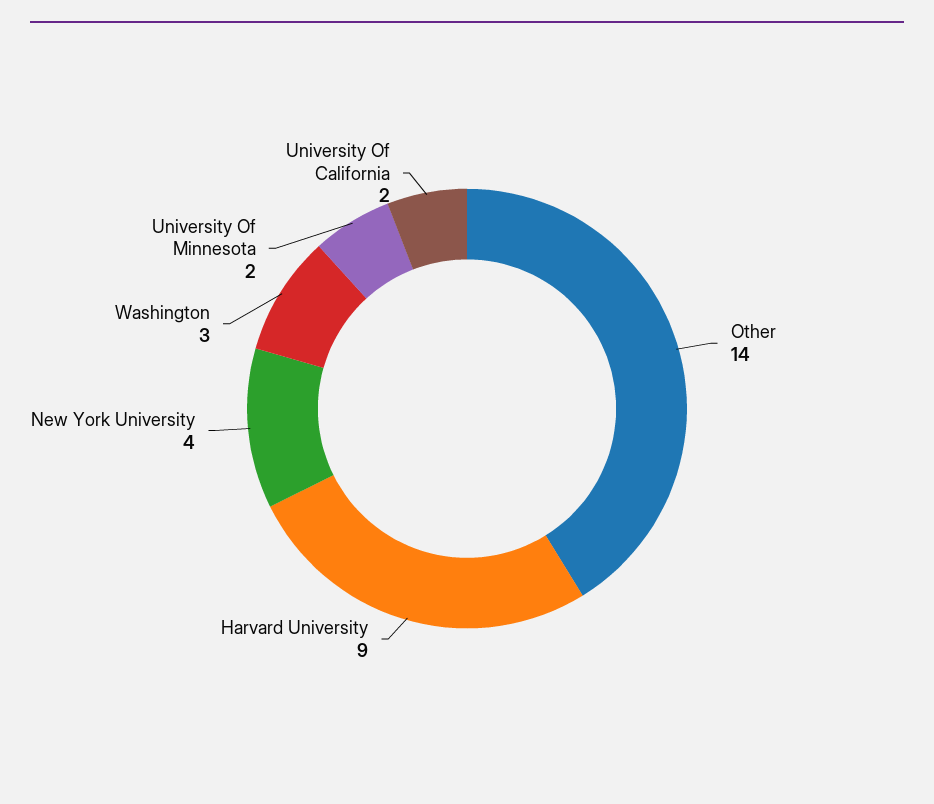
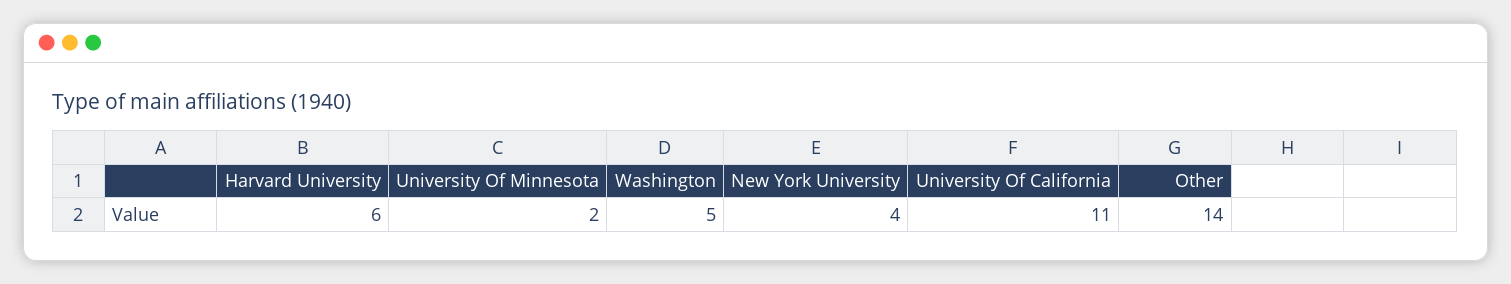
  {
    "Other": 14,
-   "Harvard University": 9,
+   "Harvard University": 6,
    "New York University": 4,
-   "Washington": 3,
+   "Washington": 5,
    "University Of Minnesota": 2,
-   "University Of California": 2
+   "University Of California": 11
  }

